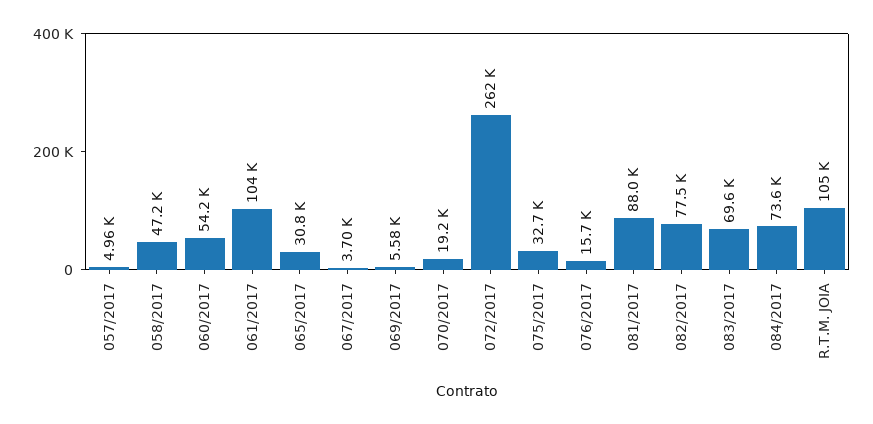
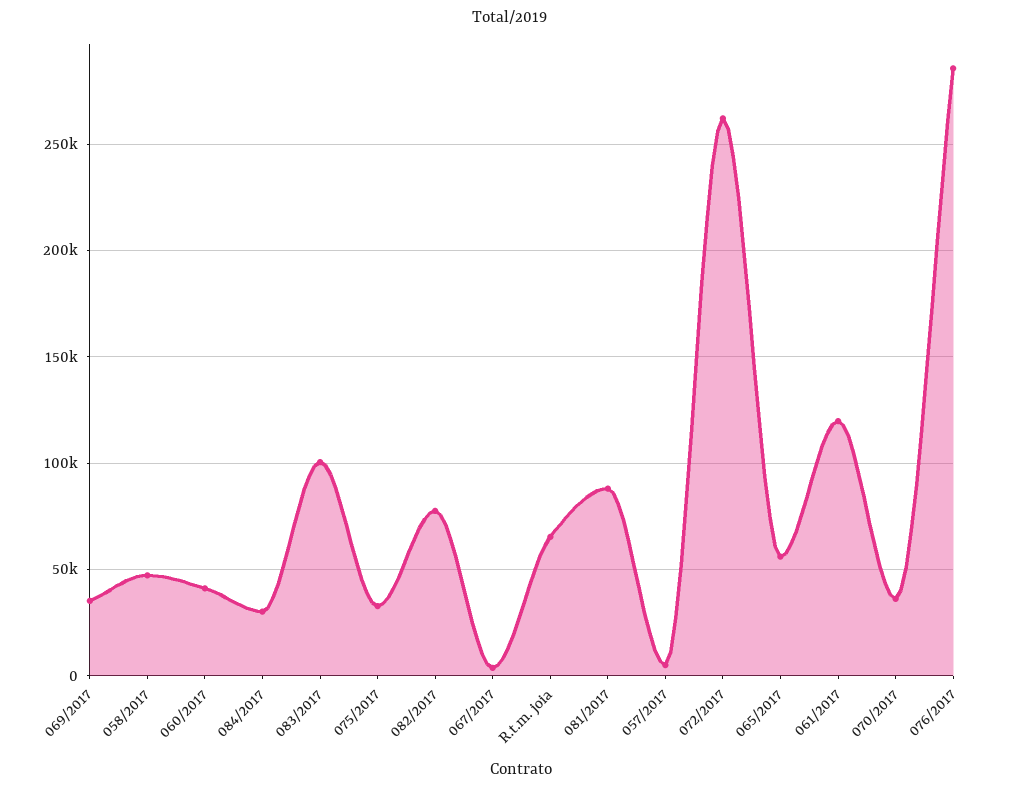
  {
    "057/2017": 4960,
    "058/2017": 47200,
-   "060/2017": 54200,
+   "060/2017": 40000,
-   "061/2017": 104000,
+   "061/2017": 120000,
-   "065/2017": 30800,
+   "065/2017": 55000,
    "067/2017": 3700,
-   "069/2017": 5580,
+   "069/2017": 35000,
-   "070/2017": 19200,
+   "070/2017": 35000,
    "072/2017": 262000,
    "075/2017": 32700,
-   "076/2017": 15700,
+   "076/2017": 285000,
    "081/2017": 88000,
    "082/2017": 77500,
-   "083/2017": 69600,
+   "083/2017": 100000,
-   "084/2017": 73600,
+   "084/2017": 30000,
-   "R.T.M. JOIA": 105000
+   "R.T.M. JOIA": 65000
  }

